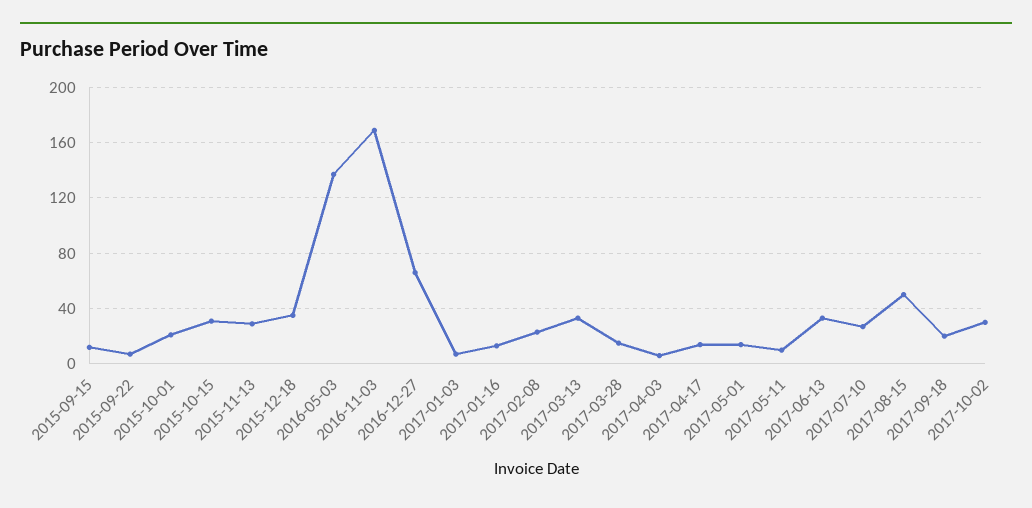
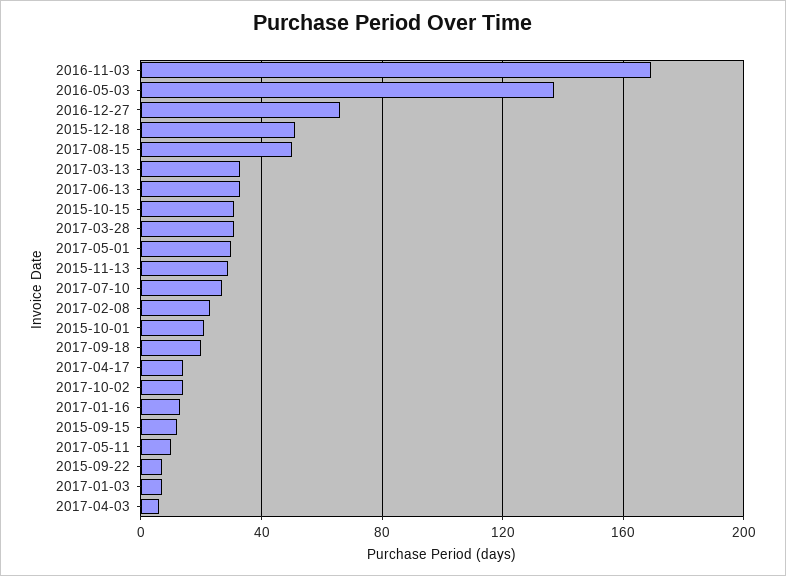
  {
    "2015-09-15": 10,
    "2015-09-22": 5,
    "2015-10-01": 20,
    "2015-10-15": 30,
    "2015-11-13": 30,
-   "2015-12-18": 35,
+   "2015-12-18": 50,
    "2016-05-03": 135,
    "2016-11-03": 170,
    "2016-12-27": 65,
    "2017-01-03": 5,
    "2017-01-16": 15,
    "2017-02-08": 25,
    "2017-03-13": 35,
-   "2017-03-28": 15,
+   "2017-03-28": 30,
    "2017-04-03": 5,
    "2017-04-17": 15,
-   "2017-05-01": 15,
+   "2017-05-01": 30,
    "2017-05-11": 10,
    "2017-06-13": 35,
    "2017-07-10": 25,
    "2017-08-15": 50,
    "2017-09-18": 20,
-   "2017-10-02": 30
+   "2017-10-02": 15
  }

